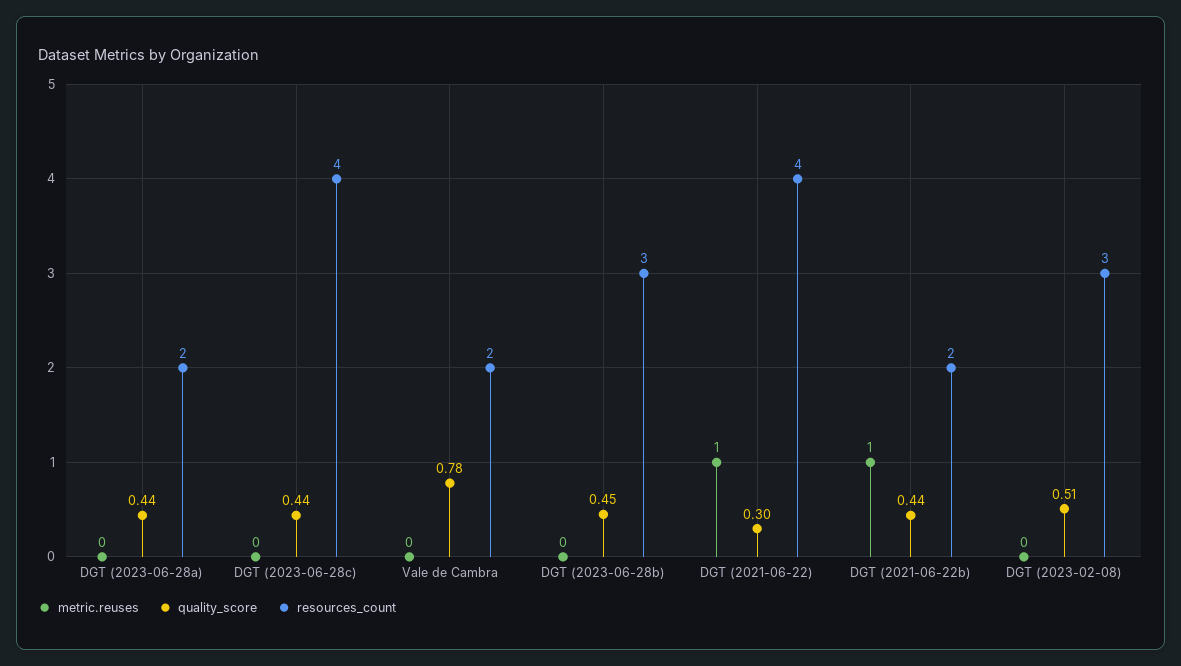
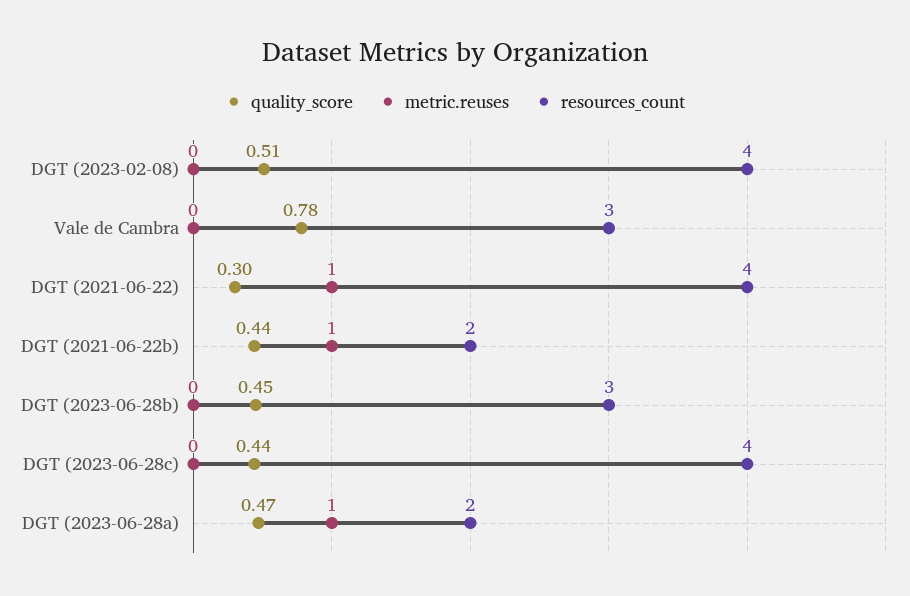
  {
    "metric.reuses": {
-     "DGT (2023-06-28a)": 0,
+     "DGT (2023-06-28a)": 1,
      "DGT (2023-06-28c)": 0,
      "Vale de Cambra": 0,
      "DGT (2023-06-28b)": 0,
      "DGT (2021-06-22)": 1,
      "DGT (2021-06-22b)": 1,
      "DGT (2023-02-08)": 0
    },
    "quality_score": {
-     "DGT (2023-06-28a)": 0.44,
+     "DGT (2023-06-28a)": 0.47,
      "DGT (2023-06-28c)": 0.44,
      "Vale de Cambra": 0.78,
      "DGT (2023-06-28b)": 0.45,
      "DGT (2021-06-22)": 0.3,
      "DGT (2021-06-22b)": 0.44,
      "DGT (2023-02-08)": 0.51
    },
    "resources_count": {
      "DGT (2023-06-28a)": 2,
      "DGT (2023-06-28c)": 4,
-     "Vale de Cambra": 2,
+     "Vale de Cambra": 3,
      "DGT (2023-06-28b)": 3,
      "DGT (2021-06-22)": 4,
      "DGT (2021-06-22b)": 2,
-     "DGT (2023-02-08)": 3
+     "DGT (2023-02-08)": 4
    }
  }

